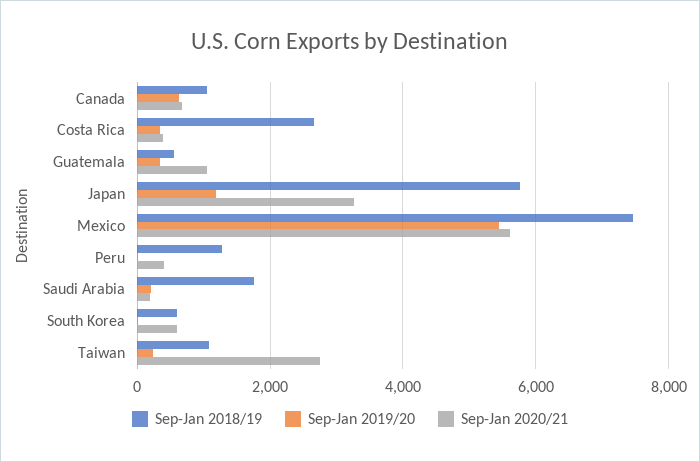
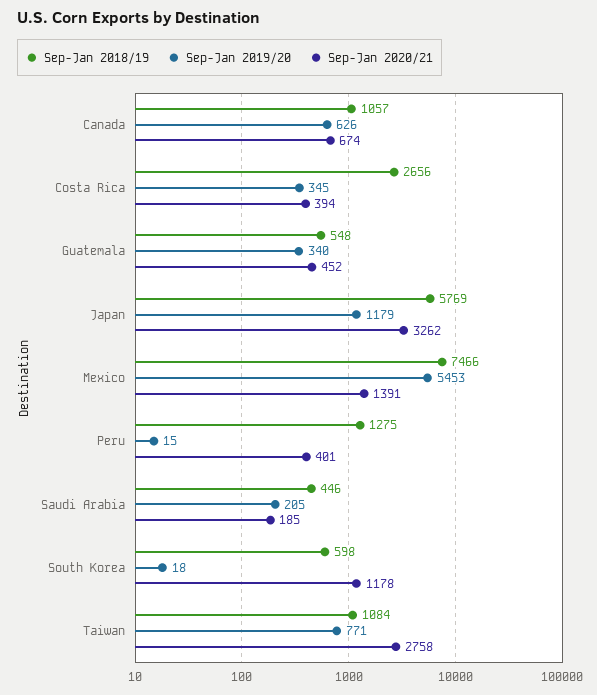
  {
    "Sep-Jan 2018/19": {
      "Canada": 1057,
      "Costa Rica": 2656,
      "Guatemala": 548,
      "Japan": 5769,
      "Mexico": 7466,
      "Peru": 1275,
-     "Saudi Arabia": 1800,
+     "Saudi Arabia": 446,
      "South Korea": 598,
      "Taiwan": 1084
    },
    "Sep-Jan 2019/20": {
      "Canada": 626,
      "Costa Rica": 345,
      "Guatemala": 340,
      "Japan": 1179,
      "Mexico": 5453,
      "Peru": 15,
      "Saudi Arabia": 205,
      "South Korea": 18,
-     "Taiwan": 200
+     "Taiwan": 771
    },
    "Sep-Jan 2020/21": {
      "Canada": 674,
      "Costa Rica": 394,
-     "Guatemala": 1000,
+     "Guatemala": 452,
      "Japan": 3262,
-     "Mexico": 5600,
+     "Mexico": 1391,
      "Peru": 401,
      "Saudi Arabia": 185,
-     "South Korea": 600,
+     "South Korea": 1178,
      "Taiwan": 2758
    }
  }

